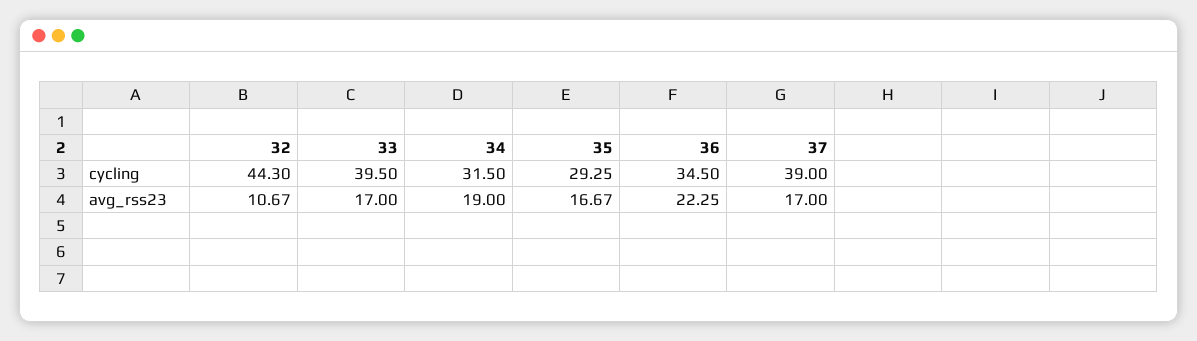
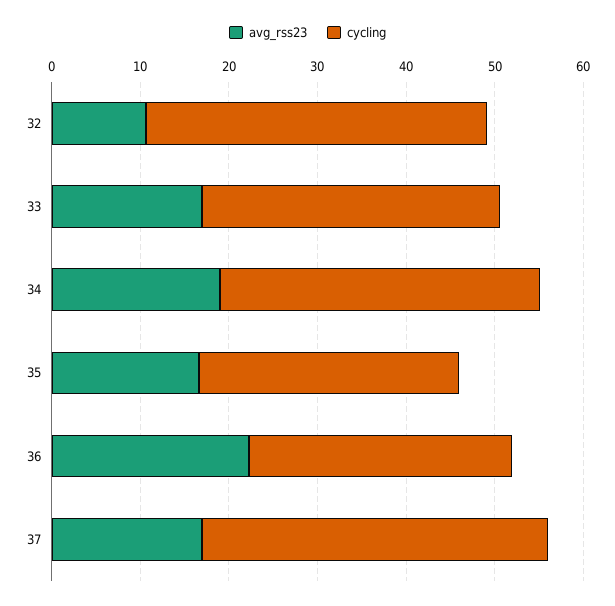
  {
    "cycling": {
-     "32": 44.3,
+     "32": 38,
-     "33": 39.5,
+     "33": 34,
-     "34": 31.5,
+     "34": 36,
      "35": 29.25,
-     "36": 34.5,
+     "36": 30,
      "37": 39
    },
    "avg_rss23": {
      "32": 10.67,
      "33": 17,
      "34": 19,
      "35": 16.67,
      "36": 22.25,
      "37": 17
    }
  }

